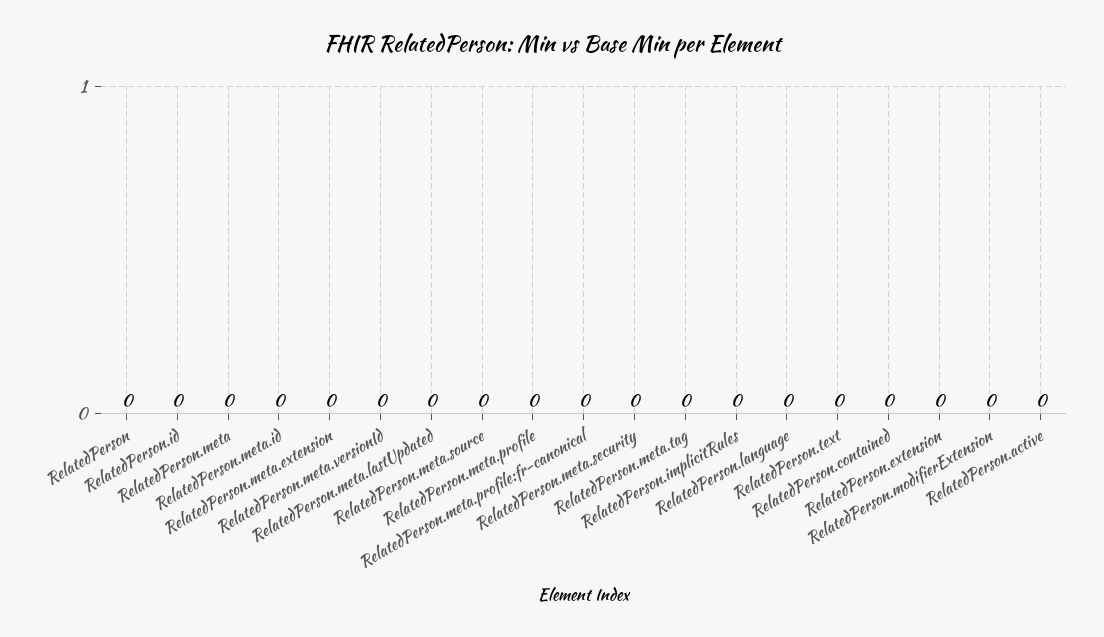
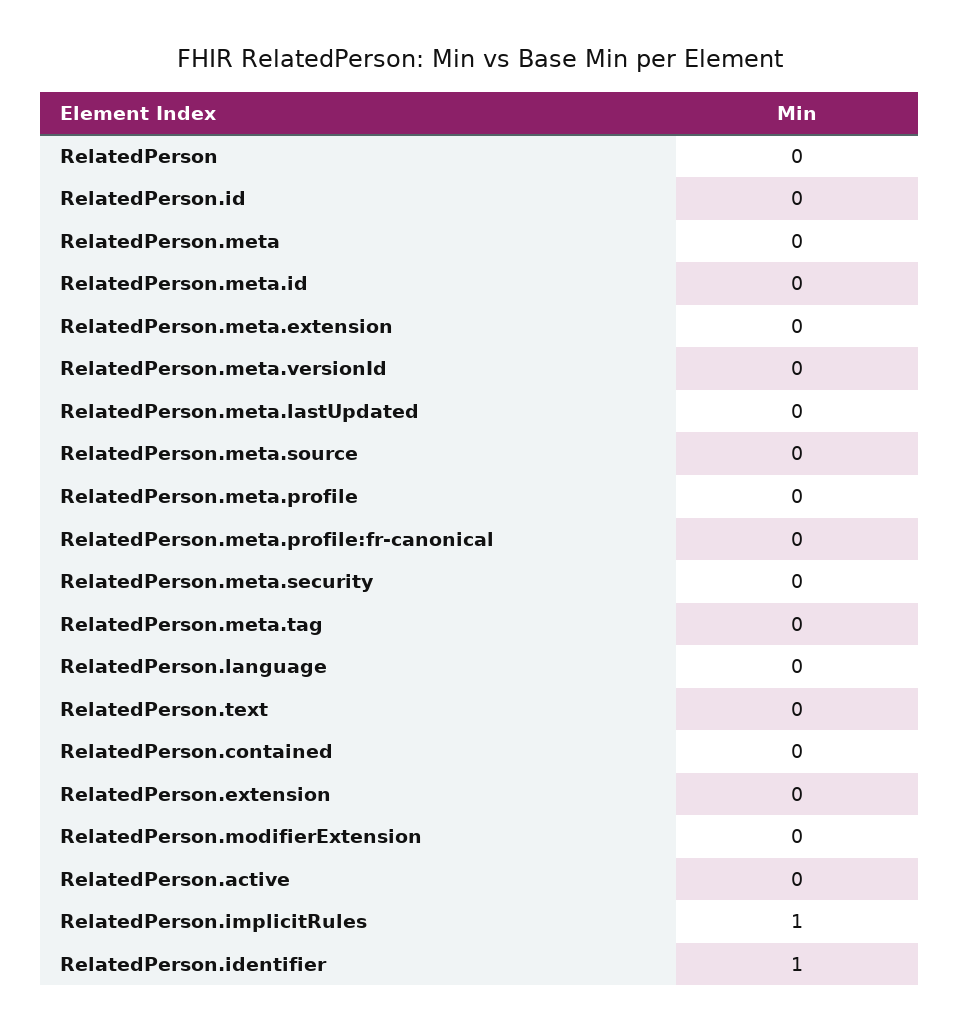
  {
    "RelatedPerson": 0,
    "RelatedPerson.id": 0,
    "RelatedPerson.meta": 0,
    "RelatedPerson.meta.id": 0,
    "RelatedPerson.meta.extension": 0,
    "RelatedPerson.meta.versionId": 0,
    "RelatedPerson.meta.lastUpdated": 0,
    "RelatedPerson.meta.source": 0,
    "RelatedPerson.meta.profile": 0,
    "RelatedPerson.meta.profile:fr-canonical": 0,
    "RelatedPerson.meta.security": 0,
    "RelatedPerson.meta.tag": 0,
-   "RelatedPerson.implicitRules": 0,
+   "RelatedPerson.implicitRules": 1,
    "RelatedPerson.language": 0,
    "RelatedPerson.text": 0,
    "RelatedPerson.contained": 0,
    "RelatedPerson.extension": 0,
    "RelatedPerson.modifierExtension": 0,
-   "RelatedPerson.active": 0
+   "RelatedPerson.active": 0,
+   "RelatedPerson.identifier": 1
  }

